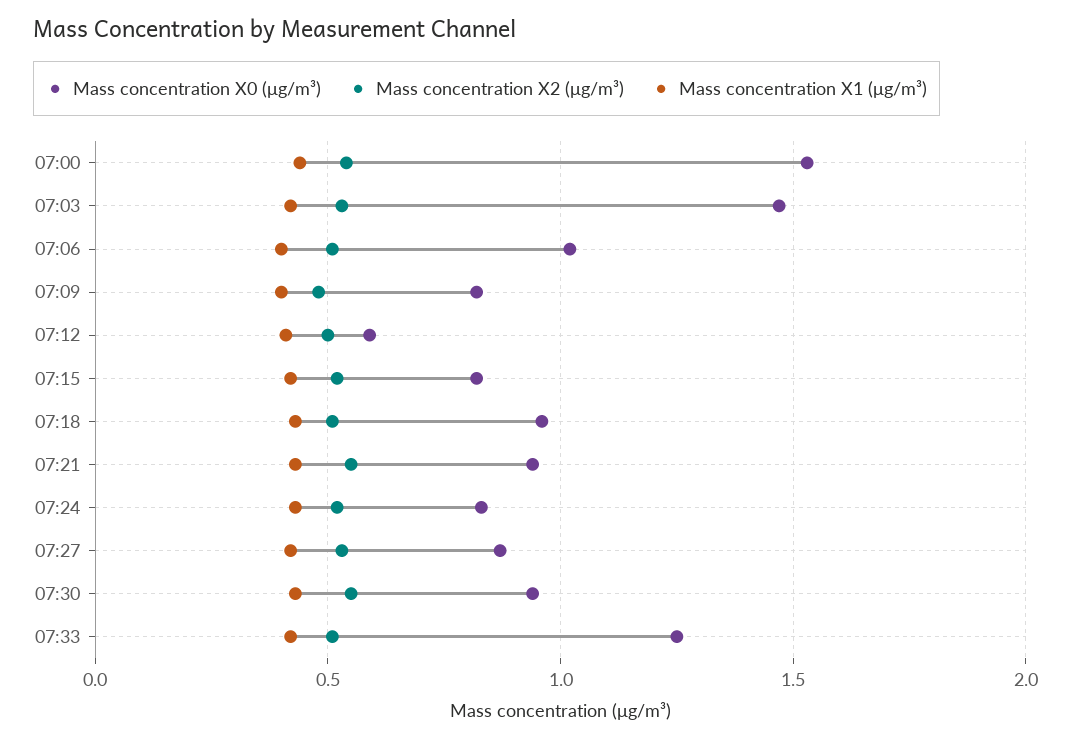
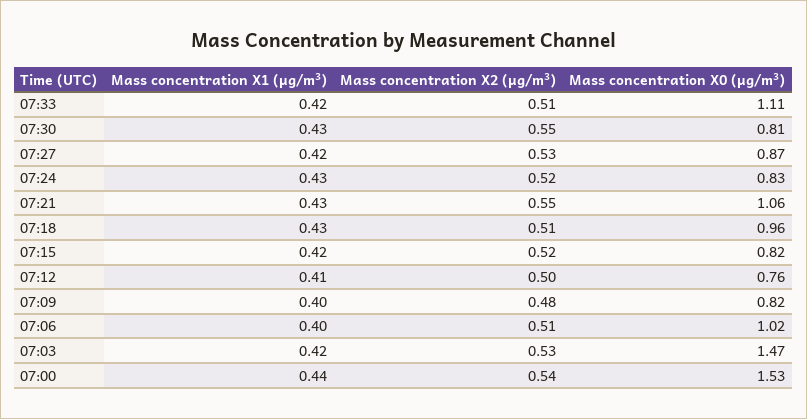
  {
    "Mass concentration X0 (μg/m³)": {
      "07:00": 1.53,
      "07:03": 1.47,
      "07:06": 1.02,
      "07:09": 0.82,
-     "07:12": 0.6,
+     "07:12": 0.76,
      "07:15": 0.82,
      "07:18": 0.96,
-     "07:21": 0.95,
+     "07:21": 1.06,
      "07:24": 0.83,
      "07:27": 0.87,
-     "07:30": 0.95,
+     "07:30": 0.81,
-     "07:33": 1.25
+     "07:33": 1.11
    },
    "Mass concentration X2 (μg/m³)": {
      "07:00": 0.54,
      "07:03": 0.53,
      "07:06": 0.51,
      "07:09": 0.48,
      "07:12": 0.5,
      "07:15": 0.52,
      "07:18": 0.51,
      "07:21": 0.55,
      "07:24": 0.52,
      "07:27": 0.53,
      "07:30": 0.55,
      "07:33": 0.51
    },
    "Mass concentration X1 (μg/m³)": {
      "07:00": 0.44,
      "07:03": 0.42,
      "07:06": 0.4,
      "07:09": 0.4,
      "07:12": 0.41,
      "07:15": 0.42,
      "07:18": 0.43,
      "07:21": 0.43,
      "07:24": 0.43,
      "07:27": 0.42,
      "07:30": 0.43,
      "07:33": 0.42
    }
  }

